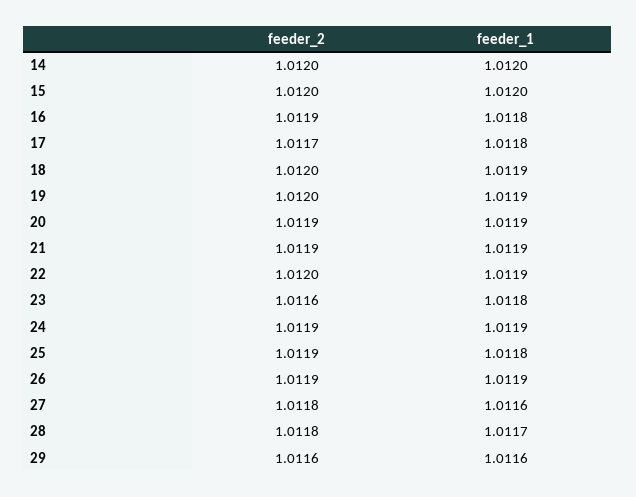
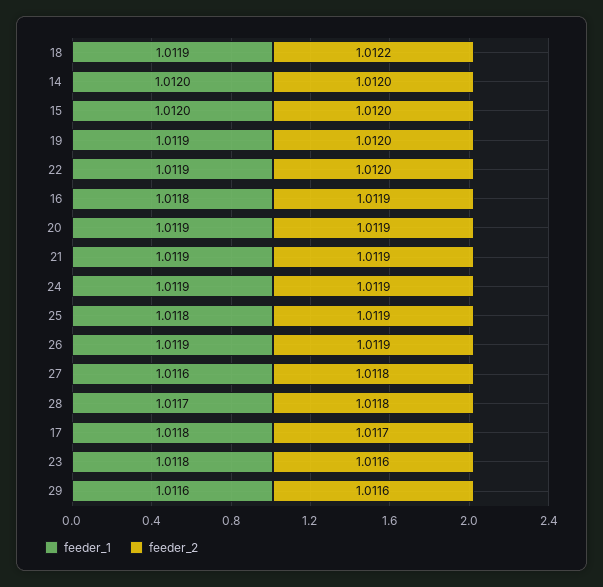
  {
    "feeder_2": {
      "14": 1.012,
      "15": 1.012,
      "16": 1.0119,
      "17": 1.0117,
-     "18": 1.012,
+     "18": 1.0122,
      "19": 1.012,
      "20": 1.0119,
      "21": 1.0119,
      "22": 1.012,
      "23": 1.0116,
      "24": 1.0119,
      "25": 1.0119,
      "26": 1.0119,
      "27": 1.0118,
      "28": 1.0118,
      "29": 1.0116
    },
    "feeder_1": {
      "14": 1.012,
      "15": 1.012,
      "16": 1.0118,
      "17": 1.0118,
      "18": 1.0119,
      "19": 1.0119,
      "20": 1.0119,
      "21": 1.0119,
      "22": 1.0119,
      "23": 1.0118,
      "24": 1.0119,
      "25": 1.0118,
      "26": 1.0119,
      "27": 1.0116,
      "28": 1.0117,
      "29": 1.0116
    }
  }

